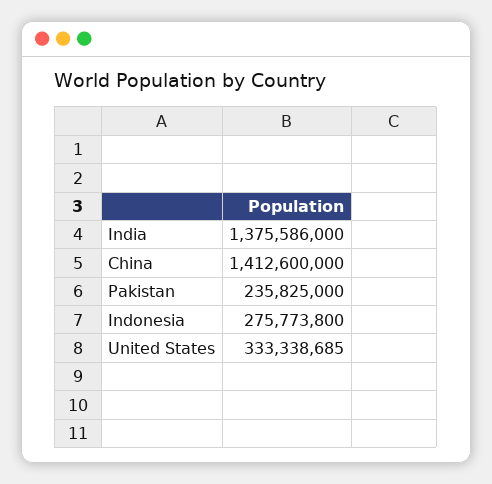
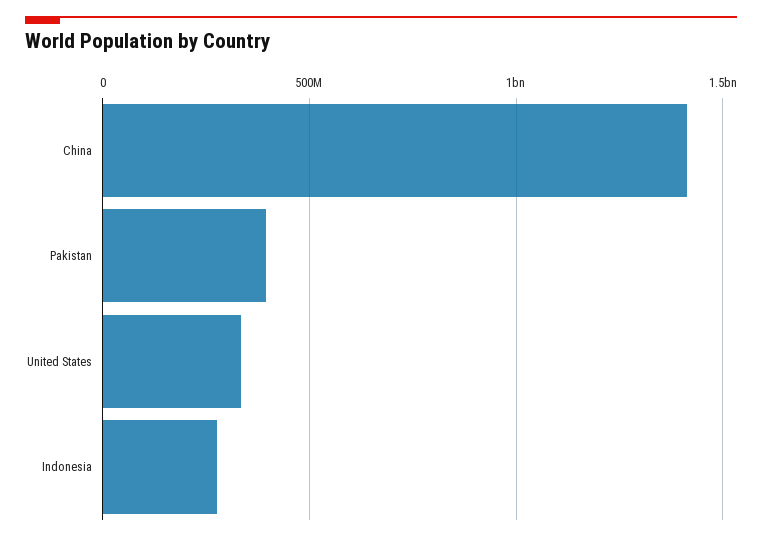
  {
-   "India": 1375586000,
    "China": 1412600000,
-   "Pakistan": 235825000,
+   "Pakistan": 400000000,
    "Indonesia": 275773800,
    "United States": 333338685
  }

